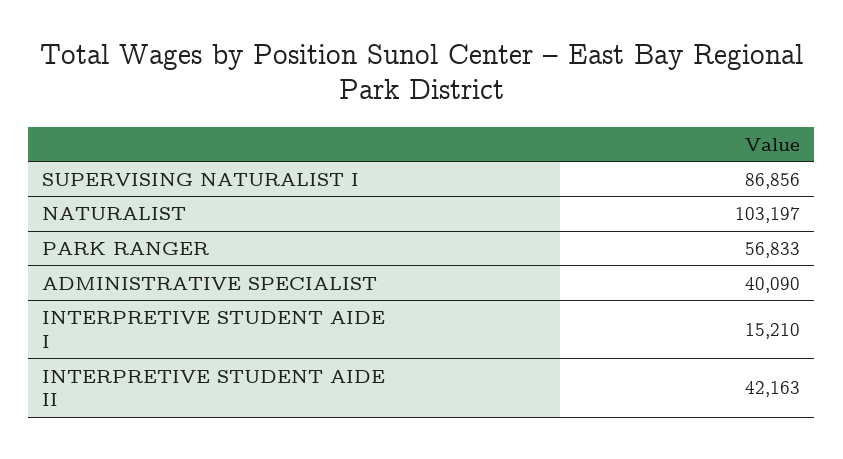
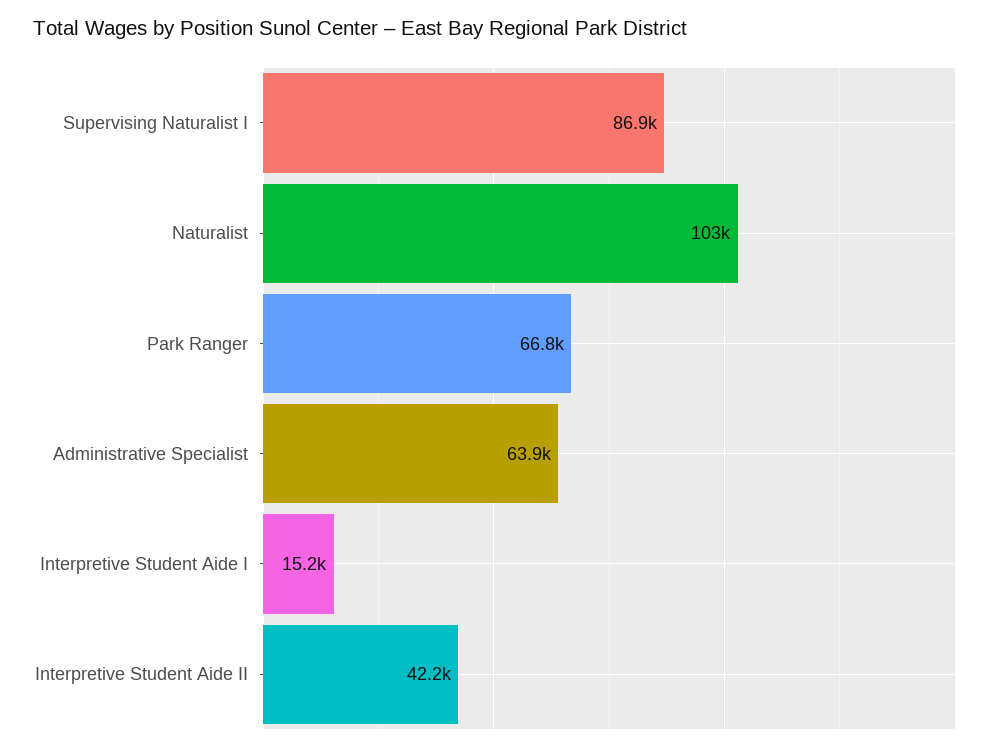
  {
    "SUPERVISING NATURALIST I": 86856,
    "NATURALIST": 103197,
-   "PARK RANGER": 56833,
+   "PARK RANGER": 66800,
-   "ADMINISTRATIVE SPECIALIST": 40090,
+   "ADMINISTRATIVE SPECIALIST": 63900,
    "INTERPRETIVE STUDENT AIDE I": 15210,
    "INTERPRETIVE STUDENT AIDE II": 42163
  }

